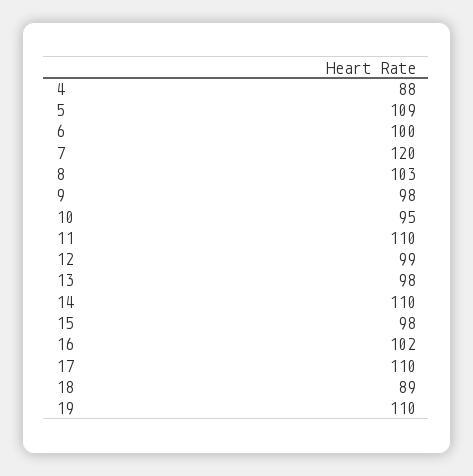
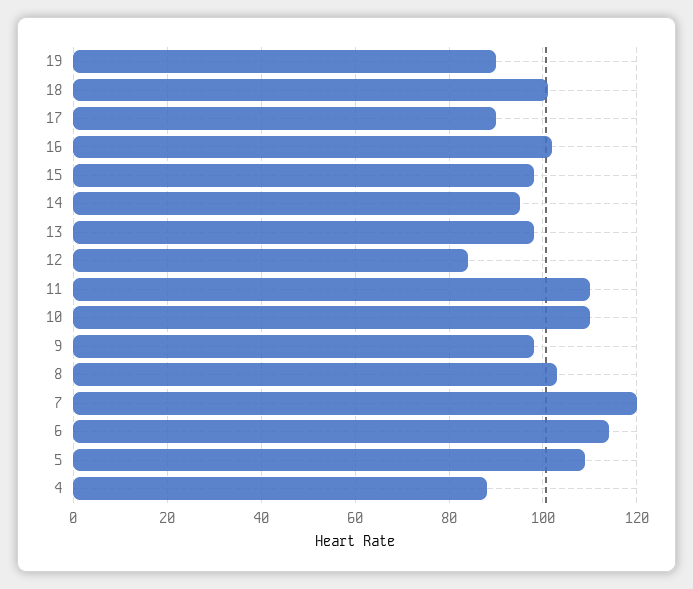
  {
    "4": 88,
    "5": 109,
-   "6": 100,
+   "6": 115,
    "7": 120,
    "8": 103,
    "9": 98,
-   "10": 95,
+   "10": 110,
    "11": 110,
-   "12": 99,
+   "12": 85,
    "13": 98,
-   "14": 110,
+   "14": 95,
    "15": 98,
    "16": 102,
-   "17": 110,
+   "17": 90,
-   "18": 89,
+   "18": 100,
-   "19": 110
+   "19": 90
  }

